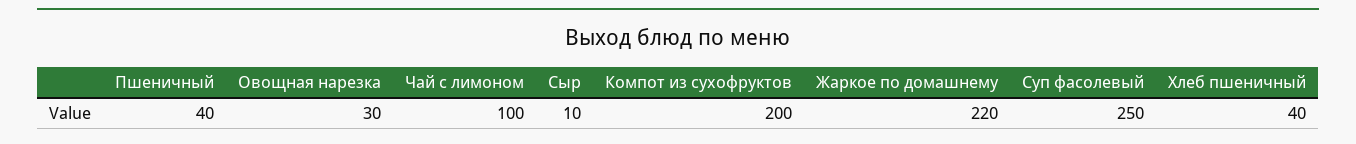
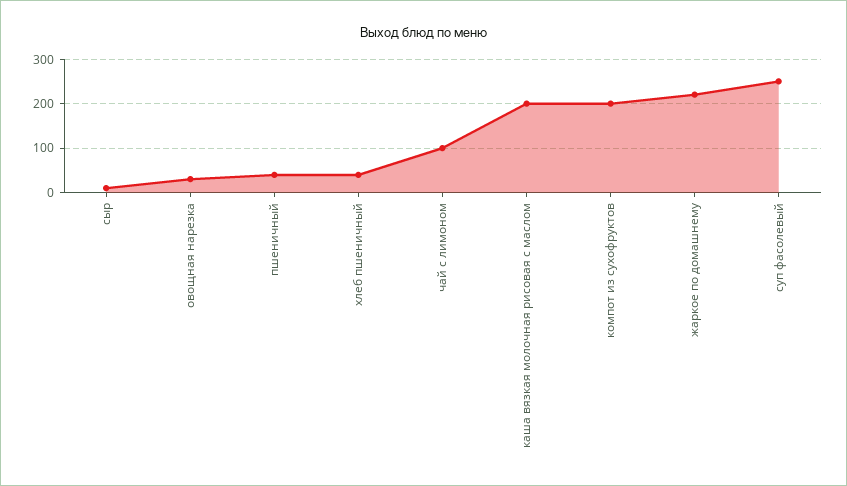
  {
    "Пшеничный": 40,
    "Овощная нарезка": 30,
    "Чай с лимоном": 100,
    "Сыр": 10,
    "Компот из сухофруктов": 200,
    "Жаркое по домашнему": 220,
    "Суп фасолевый": 250,
-   "Хлеб пшеничный": 40
+   "Хлеб пшеничный": 40,
+   "каша вязкая молочная рисовая с маслом": 200
  }

